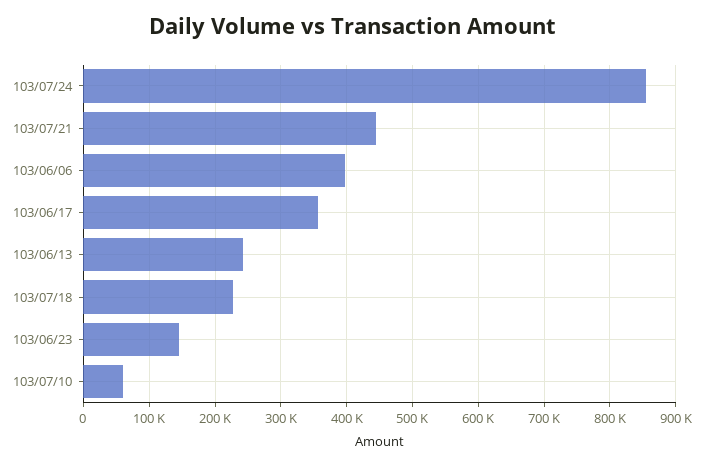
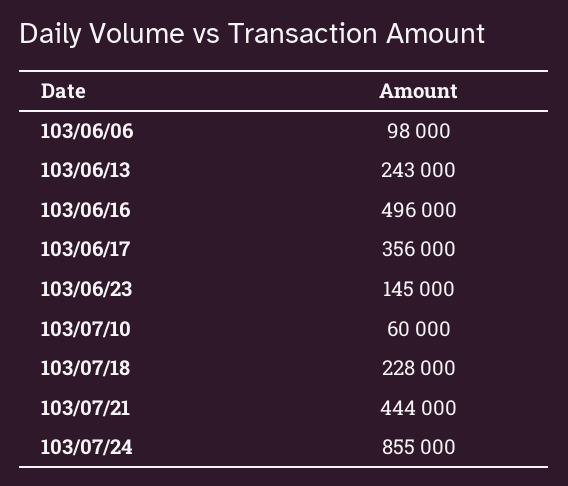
  {
    "103/07/24": 855000,
    "103/07/21": 444000,
-   "103/06/06": 400000,
+   "103/06/06": 98000,
    "103/06/17": 356000,
    "103/06/13": 243000,
    "103/07/18": 228000,
    "103/06/23": 145000,
-   "103/07/10": 60000
+   "103/07/10": 60000,
+   "103/06/16": 496000
  }

